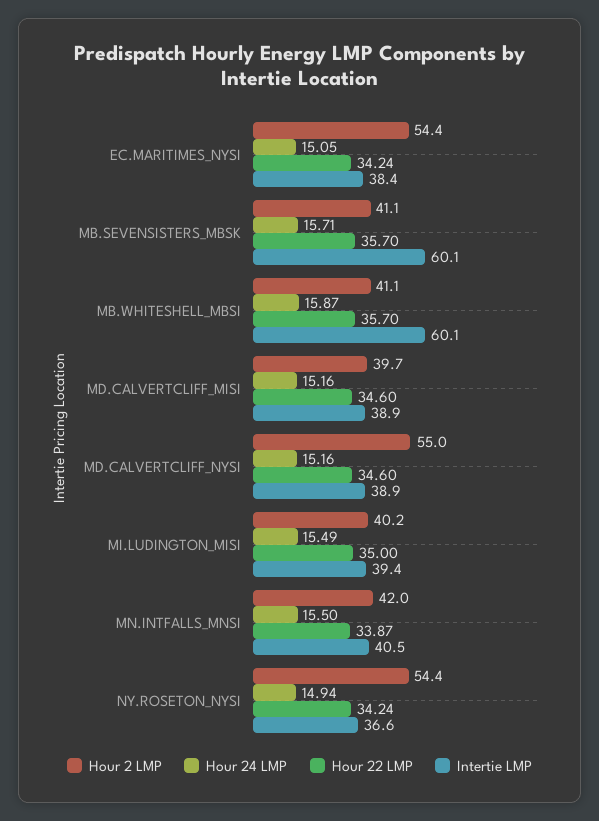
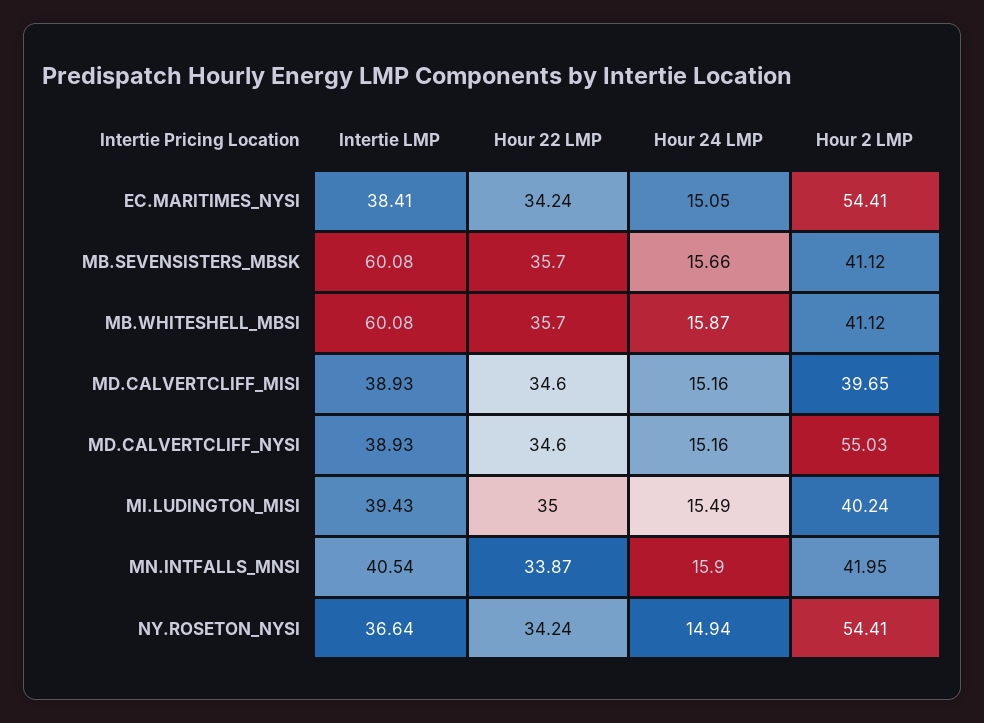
  {
    "Hour 2 LMP": {
      "EC.MARITIMES_NYSI": 54.41,
      "MB.SEVENSISTERS_MBSK": 41.12,
      "MB.WHITESHELL_MBSI": 41.12,
      "MD.CALVERTCLIFF_MISI": 39.65,
      "MD.CALVERTCLIFF_NYSI": 55.03,
      "MI.LUDINGTON_MISI": 40.24,
      "MN.INTFALLS_MNSI": 41.95,
      "NY.ROSETON_NYSI": 54.41
    },
    "Hour 24 LMP": {
      "EC.MARITIMES_NYSI": 15.05,
-     "MB.SEVENSISTERS_MBSK": 15.71,
+     "MB.SEVENSISTERS_MBSK": 15.66,
      "MB.WHITESHELL_MBSI": 15.87,
      "MD.CALVERTCLIFF_MISI": 15.16,
      "MD.CALVERTCLIFF_NYSI": 15.16,
      "MI.LUDINGTON_MISI": 15.49,
-     "MN.INTFALLS_MNSI": 15.5,
+     "MN.INTFALLS_MNSI": 15.9,
      "NY.ROSETON_NYSI": 14.94
    },
    "Hour 22 LMP": {
      "EC.MARITIMES_NYSI": 34.24,
      "MB.SEVENSISTERS_MBSK": 35.7,
      "MB.WHITESHELL_MBSI": 35.7,
      "MD.CALVERTCLIFF_MISI": 34.6,
      "MD.CALVERTCLIFF_NYSI": 34.6,
      "MI.LUDINGTON_MISI": 35,
      "MN.INTFALLS_MNSI": 33.87,
      "NY.ROSETON_NYSI": 34.24
    },
    "Intertie LMP": {
      "EC.MARITIMES_NYSI": 38.41,
      "MB.SEVENSISTERS_MBSK": 60.08,
      "MB.WHITESHELL_MBSI": 60.08,
      "MD.CALVERTCLIFF_MISI": 38.93,
      "MD.CALVERTCLIFF_NYSI": 38.93,
      "MI.LUDINGTON_MISI": 39.43,
      "MN.INTFALLS_MNSI": 40.54,
      "NY.ROSETON_NYSI": 36.64
    }
  }

